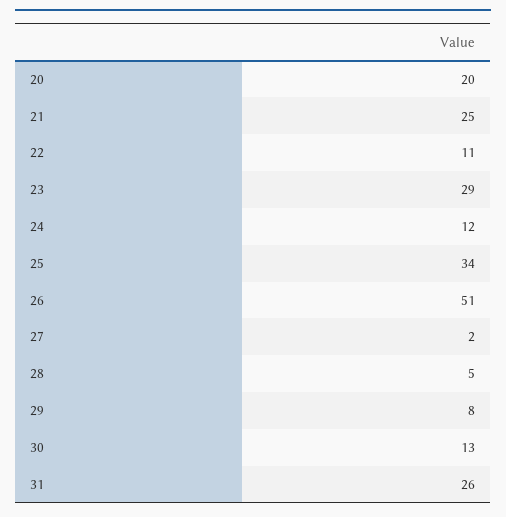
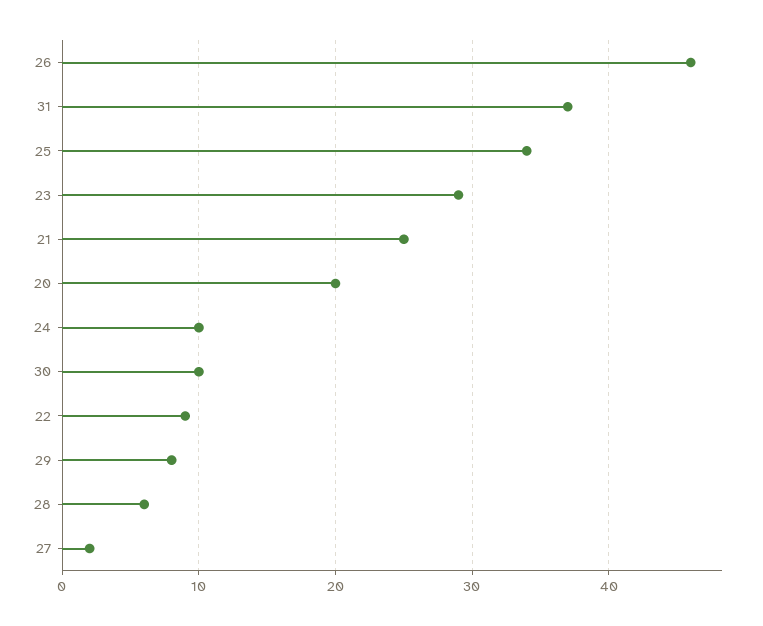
  {
    "20": 20,
    "21": 25,
-   "22": 11,
+   "22": 9,
    "23": 29,
-   "24": 12,
+   "24": 10,
    "25": 34,
-   "26": 51,
+   "26": 46,
    "27": 2,
-   "28": 5,
+   "28": 6,
    "29": 8,
-   "30": 13,
+   "30": 10,
-   "31": 26
+   "31": 37
  }

